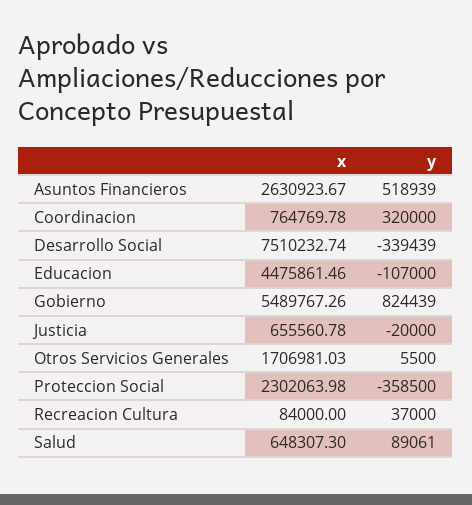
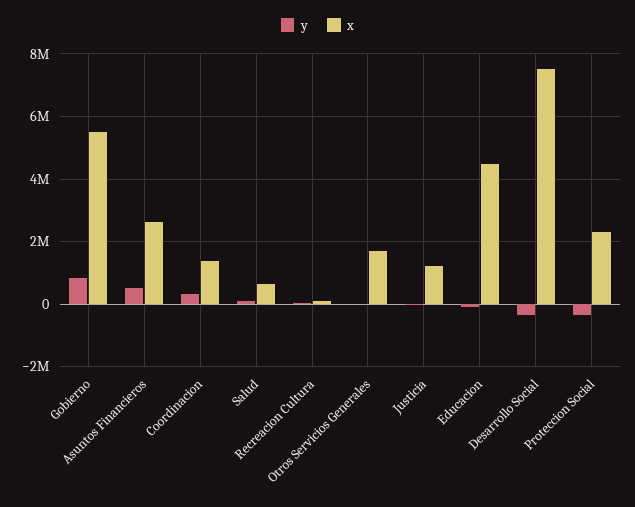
  {
    "x": {
      "Asuntos Financieros": 2630923.67,
-     "Coordinacion": 764769.78,
+     "Coordinacion": 1400000,
      "Desarrollo Social": 7510232.74,
      "Educacion": 4475861.46,
      "Gobierno": 5489767.26,
-     "Justicia": 655560.78,
+     "Justicia": 1200000,
      "Otros Servicios Generales": 1706981.03,
      "Proteccion Social": 2302063.98,
      "Recreacion Cultura": 84000,
      "Salud": 648307.3
    },
    "y": {
      "Asuntos Financieros": 518939,
      "Coordinacion": 320000,
      "Desarrollo Social": -339439,
      "Educacion": -107000,
      "Gobierno": 824439,
      "Justicia": -20000,
      "Otros Servicios Generales": 5500,
      "Proteccion Social": -358500,
      "Recreacion Cultura": 37000,
      "Salud": 89061
    }
  }

